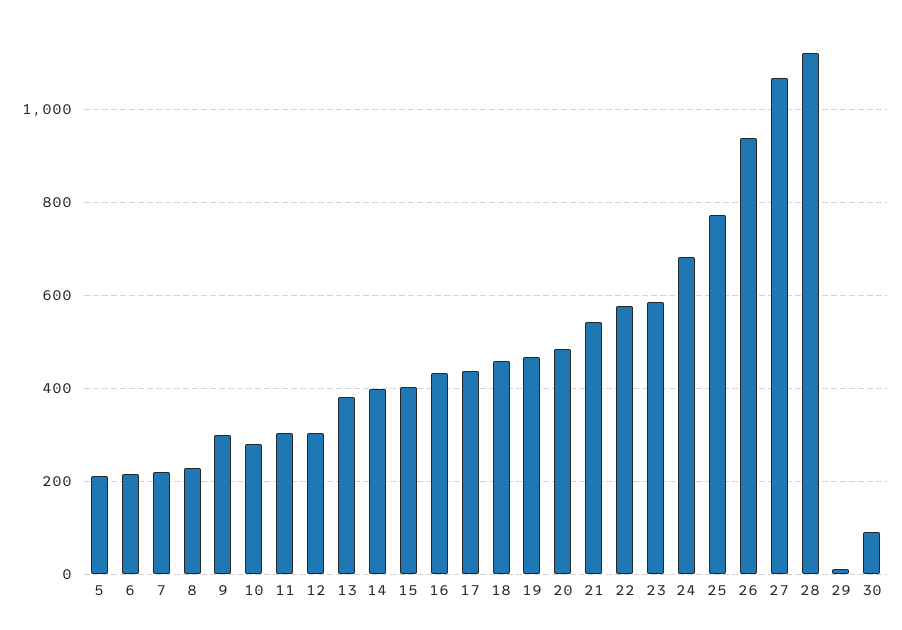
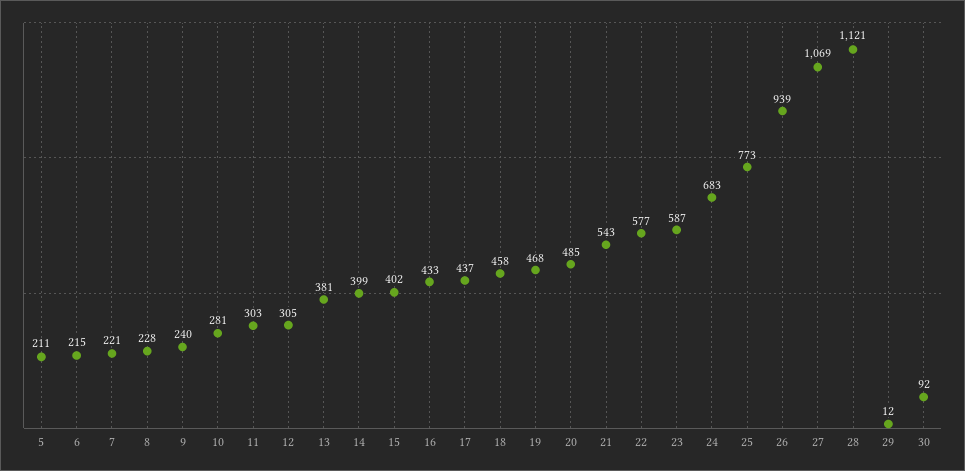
  {
    "5": 211,
    "6": 215,
    "7": 221,
    "8": 228,
-   "9": 300,
+   "9": 240,
    "10": 281,
    "11": 303,
    "12": 305,
    "13": 381,
    "14": 399,
    "15": 402,
    "16": 433,
    "17": 437,
    "18": 458,
    "19": 468,
    "20": 485,
    "21": 543,
    "22": 577,
    "23": 587,
    "24": 683,
    "25": 773,
    "26": 939,
    "27": 1069,
    "28": 1121,
    "29": 12,
    "30": 92
  }

